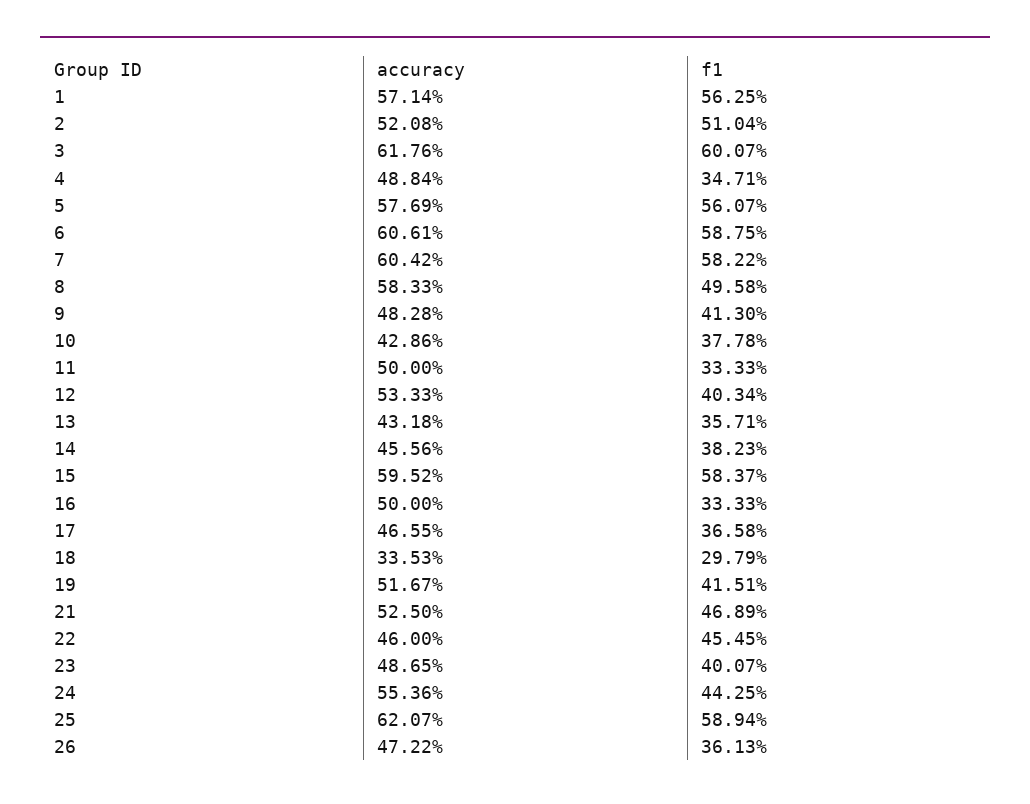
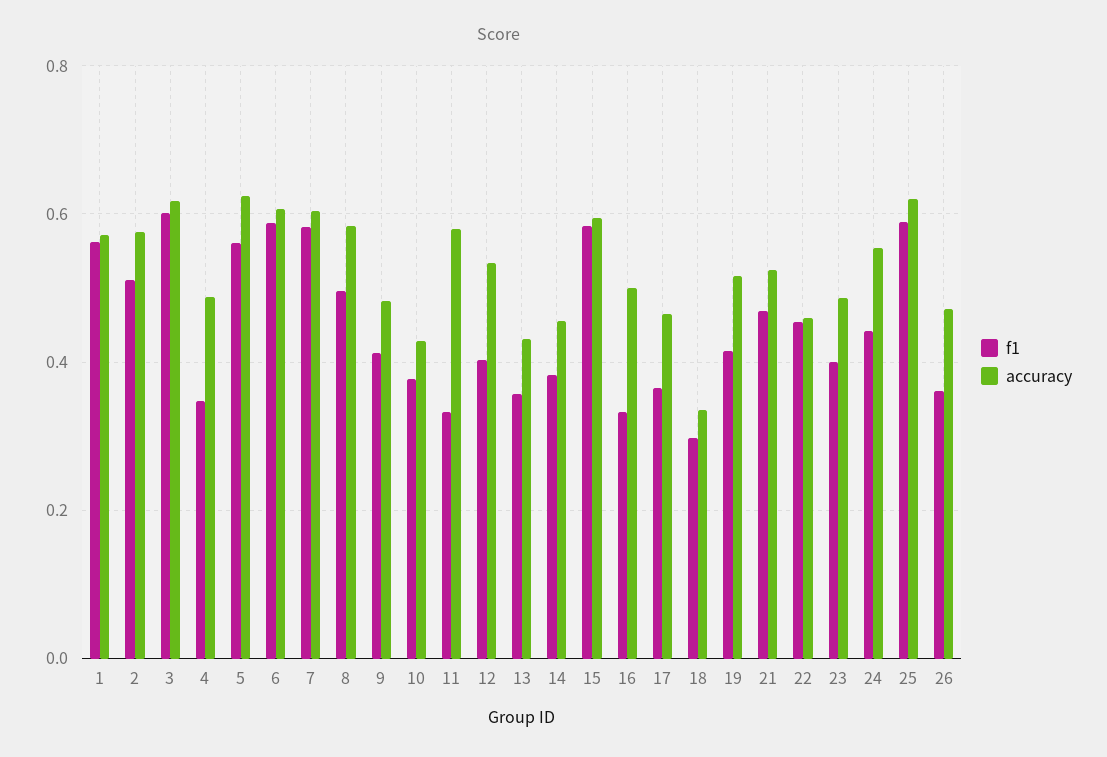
  {
    "accuracy": {
      "1": 0.5714,
-     "2": 0.5208,
+     "2": 0.58,
      "3": 0.6176,
      "4": 0.4884,
-     "5": 0.5769,
+     "5": 0.62,
      "6": 0.6061,
      "7": 0.6042,
      "8": 0.5833,
      "9": 0.4828,
      "10": 0.4286,
-     "11": 0.5,
+     "11": 0.58,
      "12": 0.5333,
      "13": 0.4318,
      "14": 0.4556,
      "15": 0.5952,
      "16": 0.5,
      "17": 0.4655,
      "18": 0.3353,
      "19": 0.5167,
      "21": 0.525,
      "22": 0.46,
      "23": 0.4865,
      "24": 0.5536,
      "25": 0.6207,
      "26": 0.4722
    },
    "f1": {
      "1": 0.5625,
      "2": 0.5104,
      "3": 0.6007,
      "4": 0.3471,
      "5": 0.5607,
      "6": 0.5875,
      "7": 0.5822,
      "8": 0.4958,
      "9": 0.413,
      "10": 0.3778,
      "11": 0.3333,
      "12": 0.4034,
      "13": 0.3571,
      "14": 0.3823,
      "15": 0.5837,
      "16": 0.3333,
      "17": 0.3658,
      "18": 0.2979,
      "19": 0.4151,
      "21": 0.4689,
      "22": 0.4545,
      "23": 0.4007,
      "24": 0.4425,
      "25": 0.5894,
      "26": 0.3613
    }
  }

